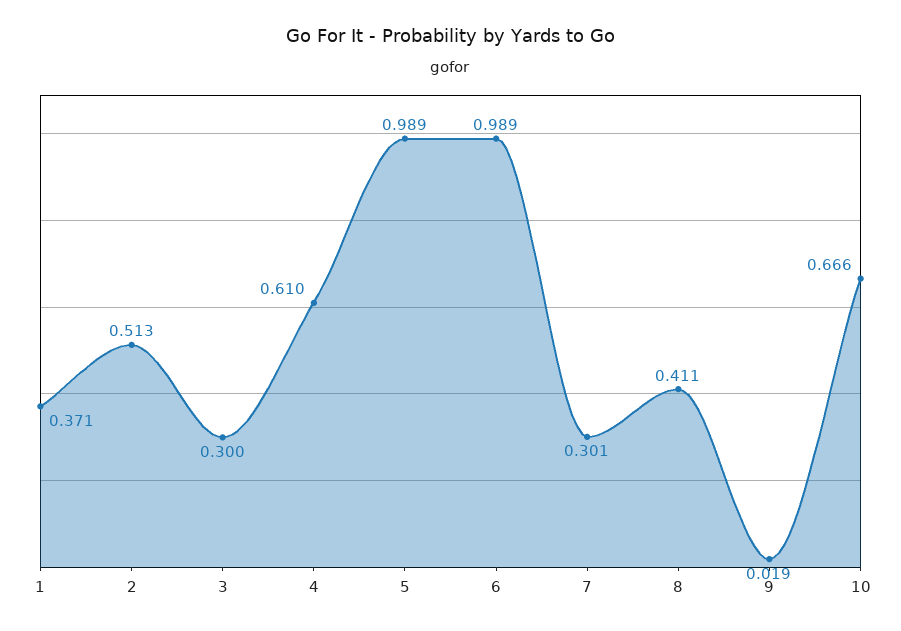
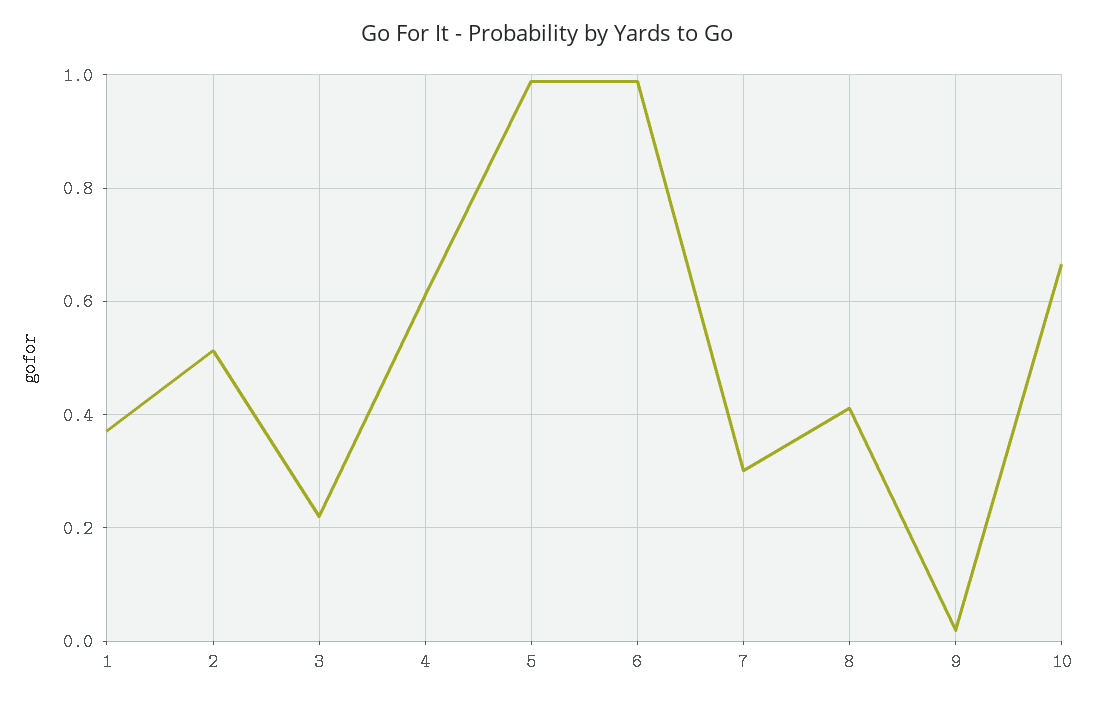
  {
    "1": 0.371,
    "2": 0.513,
-   "3": 0.3,
+   "3": 0.22,
    "4": 0.61,
    "5": 0.989,
    "6": 0.989,
    "7": 0.301,
    "8": 0.411,
    "9": 0.019,
    "10": 0.666
  }

